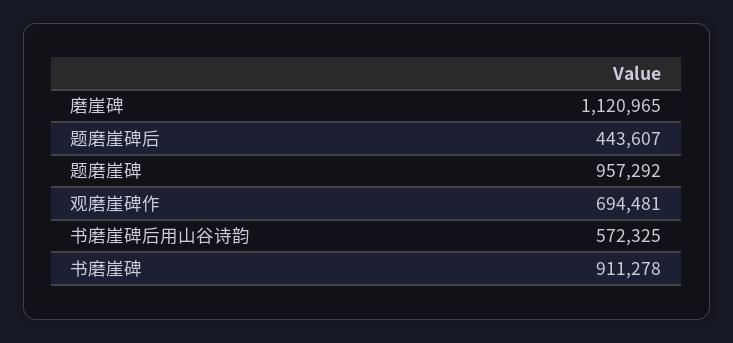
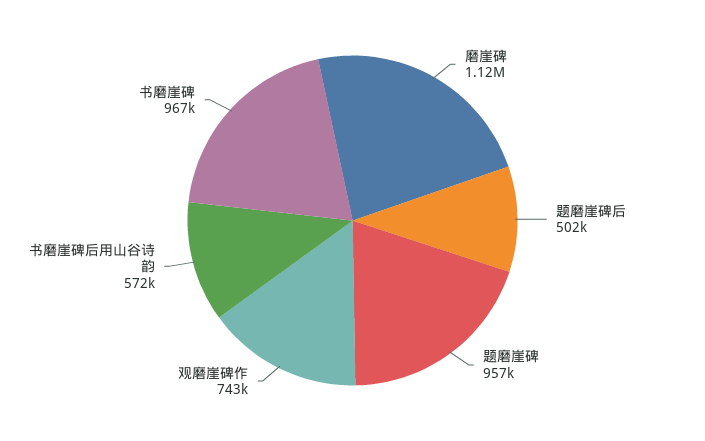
  {
    "磨崖碑": 1120965,
-   "题磨崖碑后": 443607,
+   "题磨崖碑后": 502000,
    "题磨崖碑": 957292,
-   "观磨崖碑作": 694481,
+   "观磨崖碑作": 743000,
    "书磨崖碑后用山谷诗韵": 572325,
-   "书磨崖碑": 911278
+   "书磨崖碑": 967000
  }

